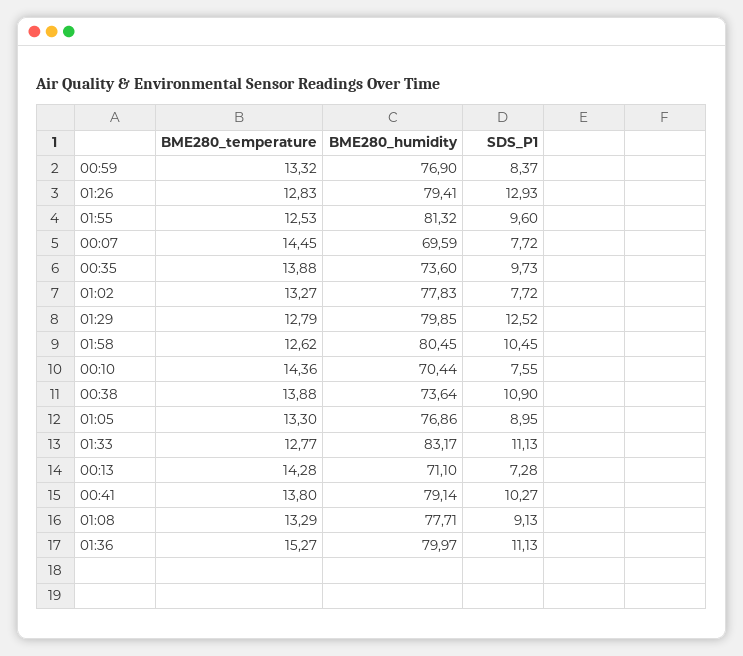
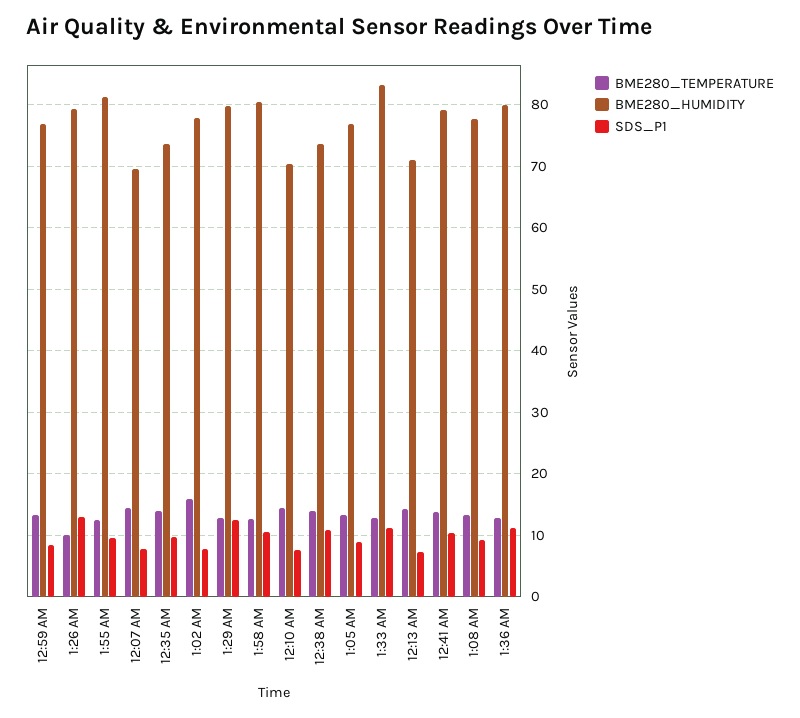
  {
    "BME280_temperature": {
      "00:59": 13.32,
-     "01:26": 12.83,
+     "01:26": 10,
      "01:55": 12.53,
      "00:07": 14.45,
      "00:35": 13.88,
-     "01:02": 13.27,
+     "01:02": 16,
      "01:29": 12.79,
      "01:58": 12.62,
      "00:10": 14.36,
      "00:38": 13.88,
      "01:05": 13.3,
      "01:33": 12.77,
      "00:13": 14.28,
      "00:41": 13.8,
      "01:08": 13.29,
-     "01:36": 15.27
+     "01:36": 13
    },
    "BME280_humidity": {
      "00:59": 76.9,
      "01:26": 79.41,
      "01:55": 81.32,
      "00:07": 69.59,
      "00:35": 73.6,
      "01:02": 77.83,
      "01:29": 79.85,
      "01:58": 80.45,
      "00:10": 70.44,
      "00:38": 73.64,
      "01:05": 76.86,
      "01:33": 83.17,
      "00:13": 71.1,
      "00:41": 79.14,
      "01:08": 77.71,
      "01:36": 79.97
    },
    "SDS_P1": {
      "00:59": 8.37,
      "01:26": 12.93,
      "01:55": 9.6,
      "00:07": 7.72,
      "00:35": 9.73,
      "01:02": 7.72,
      "01:29": 12.52,
      "01:58": 10.45,
      "00:10": 7.55,
      "00:38": 10.9,
      "01:05": 8.95,
      "01:33": 11.13,
      "00:13": 7.28,
      "00:41": 10.27,
      "01:08": 9.13,
      "01:36": 11.13
    }
  }

